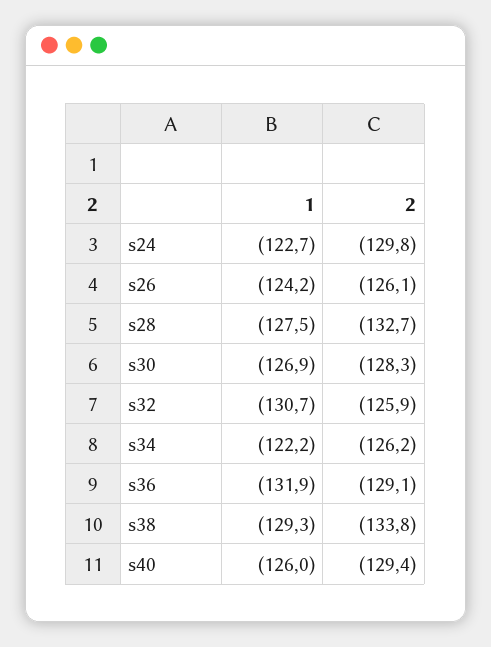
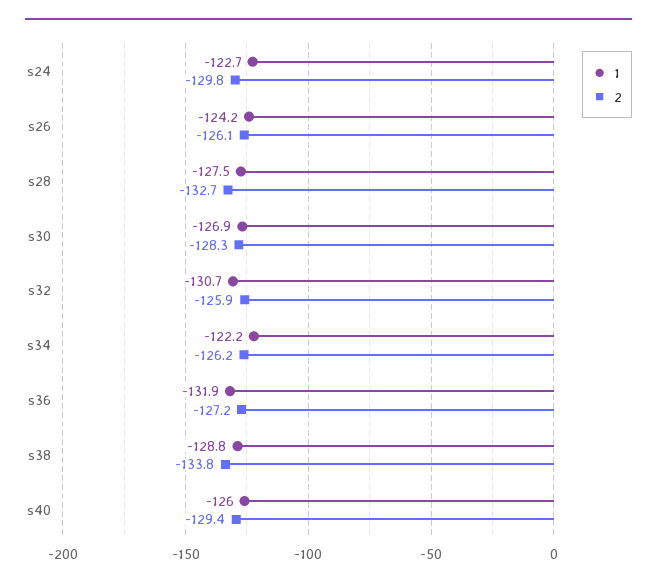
  {
    "1": {
      "s24": -122.7,
      "s26": -124.2,
      "s28": -127.5,
      "s30": -126.9,
      "s32": -130.7,
      "s34": -122.2,
      "s36": -131.9,
-     "s38": -129.3,
+     "s38": -128.8,
      "s40": -126
    },
    "2": {
      "s24": -129.8,
      "s26": -126.1,
      "s28": -132.7,
      "s30": -128.3,
      "s32": -125.9,
      "s34": -126.2,
-     "s36": -129.1,
+     "s36": -127.2,
      "s38": -133.8,
      "s40": -129.4
    }
  }

